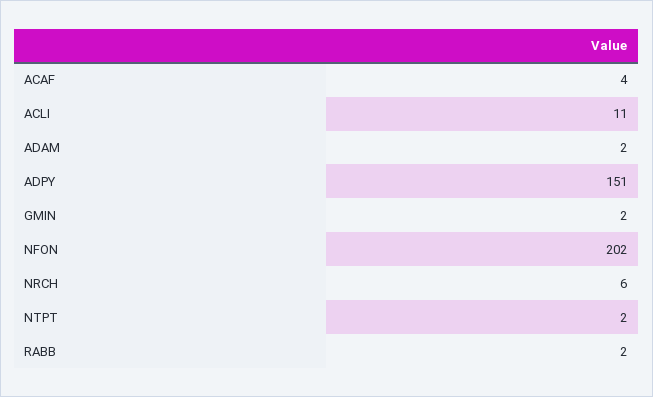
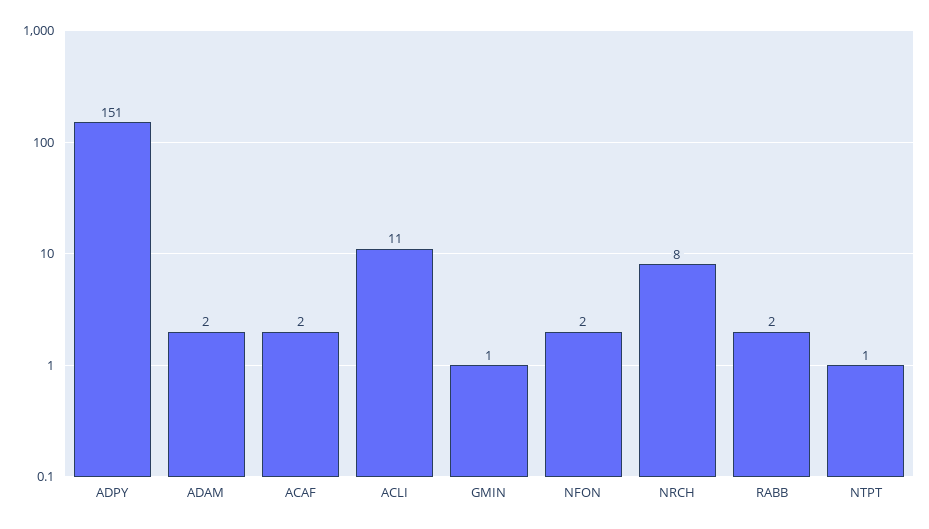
  {
-   "ACAF": 4,
+   "ACAF": 2,
    "ACLI": 11,
    "ADAM": 2,
    "ADPY": 151,
-   "GMIN": 2,
+   "GMIN": 1,
-   "NFON": 202,
+   "NFON": 2,
-   "NRCH": 6,
+   "NRCH": 8,
-   "NTPT": 2,
+   "NTPT": 1,
    "RABB": 2
  }

